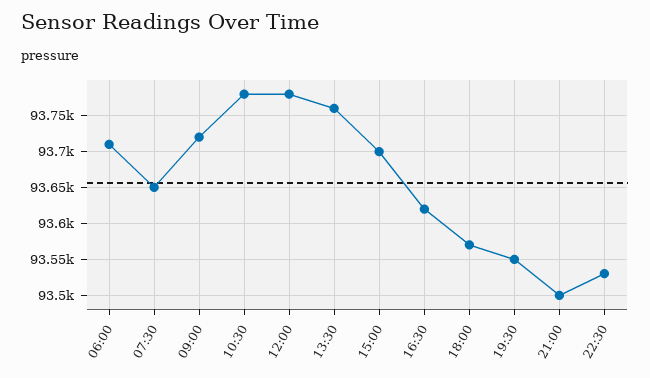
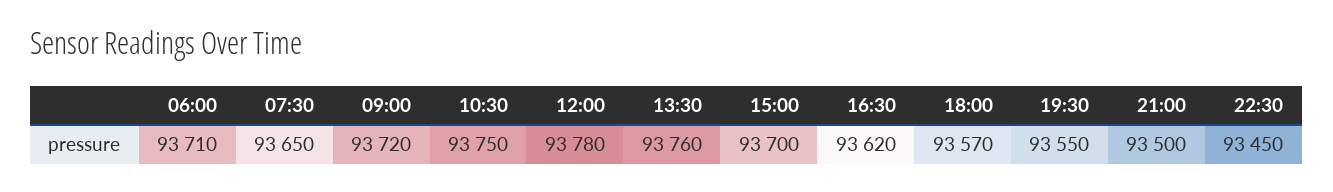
  {
    "06:00": 93710,
    "07:30": 93650,
    "09:00": 93720,
-   "10:30": 93780,
+   "10:30": 93750,
    "12:00": 93780,
    "13:30": 93760,
    "15:00": 93700,
    "16:30": 93620,
    "18:00": 93570,
    "19:30": 93550,
    "21:00": 93500,
-   "22:30": 93530
+   "22:30": 93450
  }

